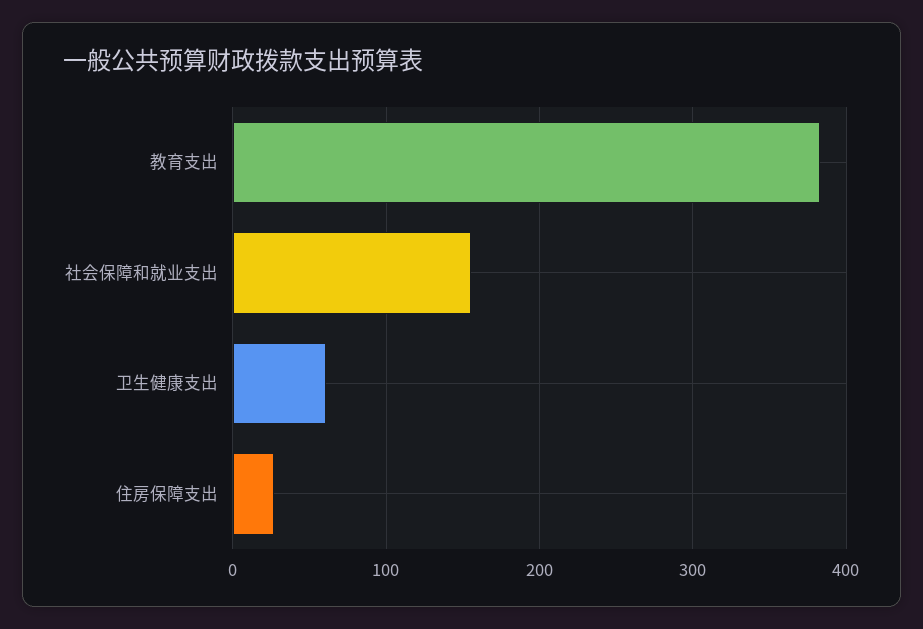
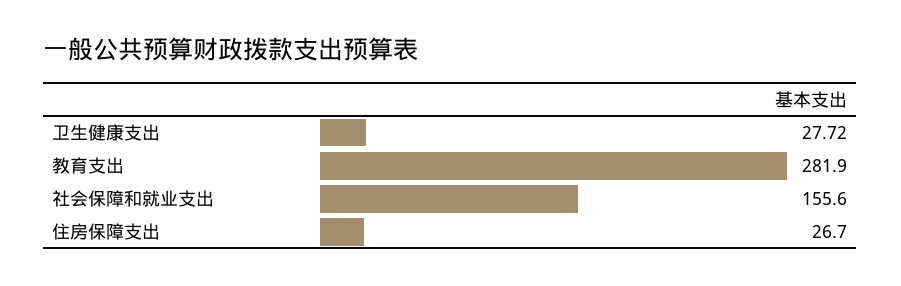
  {
-   "教育支出": 380,
+   "教育支出": 281.9,
    "社会保障和就业支出": 155.6,
-   "卫生健康支出": 60,
+   "卫生健康支出": 27.72,
    "住房保障支出": 26.7
  }

